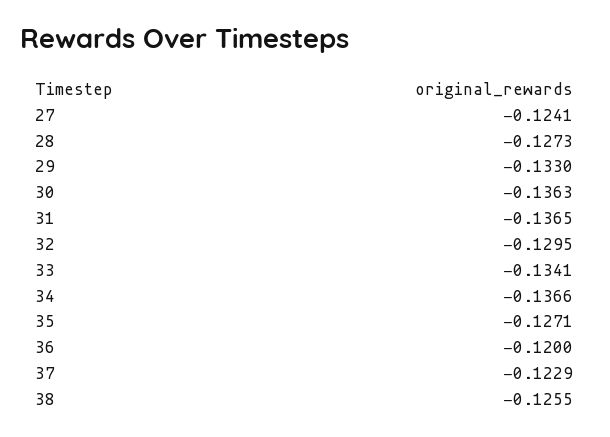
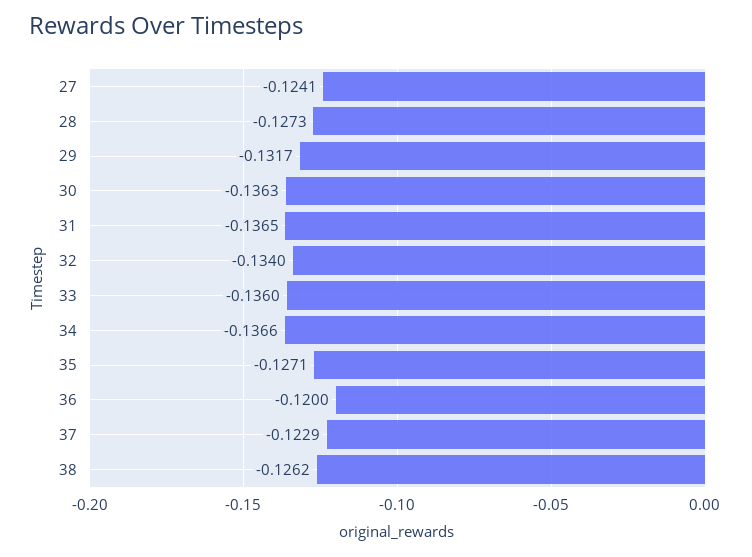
  {
    "27": -0.1241,
    "28": -0.1273,
-   "29": -0.133,
+   "29": -0.1317,
    "30": -0.1363,
    "31": -0.1365,
-   "32": -0.1295,
+   "32": -0.134,
-   "33": -0.1341,
+   "33": -0.136,
    "34": -0.1366,
    "35": -0.1271,
    "36": -0.12,
    "37": -0.1229,
-   "38": -0.1255
+   "38": -0.1262
  }

